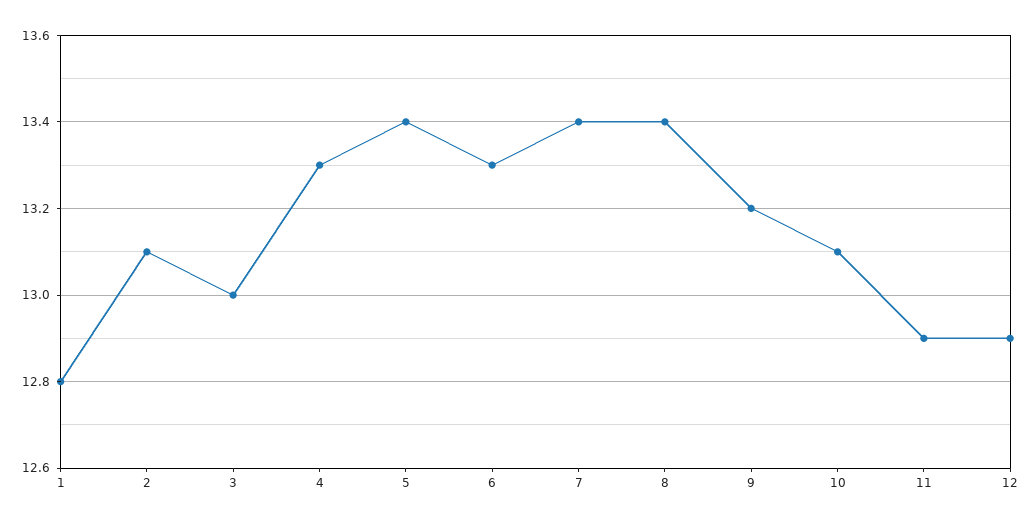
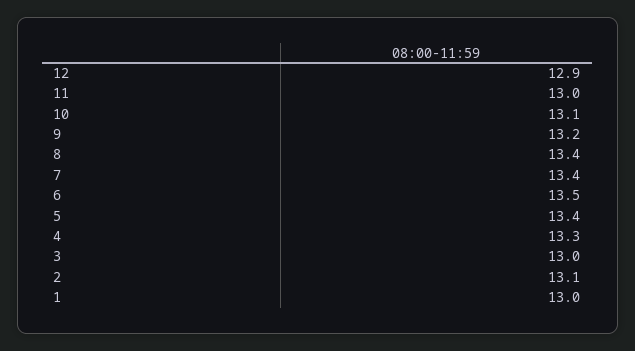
  {
-   "1": 12.8,
+   "1": 13,
    "2": 13.1,
    "3": 13,
    "4": 13.3,
    "5": 13.4,
-   "6": 13.3,
+   "6": 13.5,
    "7": 13.4,
    "8": 13.4,
    "9": 13.2,
    "10": 13.1,
-   "11": 12.9,
+   "11": 13,
    "12": 12.9
  }

